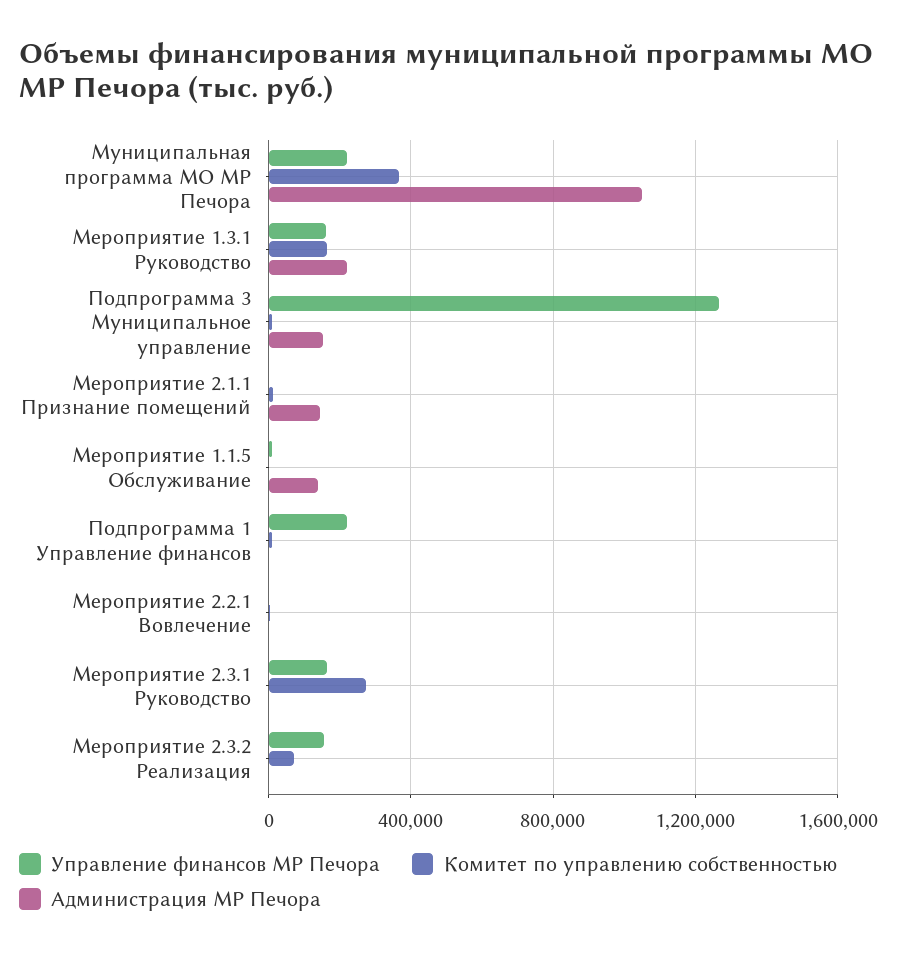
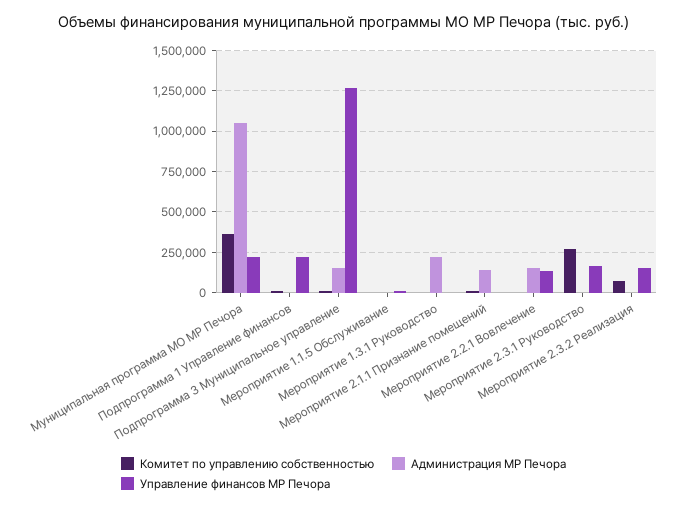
  {
    "Управление финансов МР Печора": {
      "Муниципальная программа МО МР Печора": 200000,
-     "Мероприятие 1.3.1 Руководство": 150000,
+     "Мероприятие 1.3.1 Руководство": 0,
      "Подпрограмма 3 Муниципальное управление": 1250000,
      "Мероприятие 2.1.1 Признание помещений": 0,
      "Мероприятие 1.1.5 Обслуживание": 0,
      "Подпрограмма 1 Управление финансов": 200000,
-     "Мероприятие 2.2.1 Вовлечение": 0,
+     "Мероприятие 2.2.1 Вовлечение": 150000,
      "Мероприятие 2.3.1 Руководство": 150000,
      "Мероприятие 2.3.2 Реализация": 150000
    },
    "Комитет по управлению собственностью": {
      "Муниципальная программа МО МР Печора": 350000,
-     "Мероприятие 1.3.1 Руководство": 150000,
+     "Мероприятие 1.3.1 Руководство": 0,
      "Подпрограмма 3 Муниципальное управление": 0,
      "Мероприятие 2.1.1 Признание помещений": 0,
      "Мероприятие 1.1.5 Обслуживание": 0,
      "Подпрограмма 1 Управление финансов": 0,
      "Мероприятие 2.2.1 Вовлечение": 0,
      "Мероприятие 2.3.1 Руководство": 250000,
      "Мероприятие 2.3.2 Реализация": 50000
    },
    "Администрация МР Печора": {
      "Муниципальная программа МО МР Печора": 1050000,
      "Мероприятие 1.3.1 Руководство": 200000,
      "Подпрограмма 3 Муниципальное управление": 150000,
      "Мероприятие 2.1.1 Признание помещений": 150000,
-     "Мероприятие 1.1.5 Обслуживание": 150000,
+     "Мероприятие 1.1.5 Обслуживание": 0,
      "Подпрограмма 1 Управление финансов": 0,
-     "Мероприятие 2.2.1 Вовлечение": 0,
+     "Мероприятие 2.2.1 Вовлечение": 150000,
      "Мероприятие 2.3.1 Руководство": 0,
      "Мероприятие 2.3.2 Реализация": 0
    }
  }

